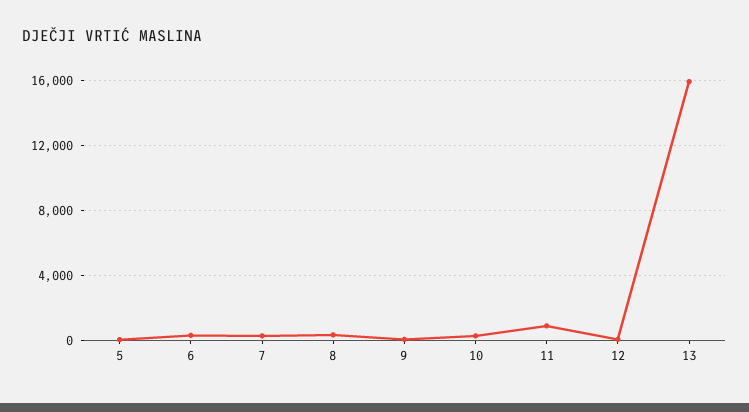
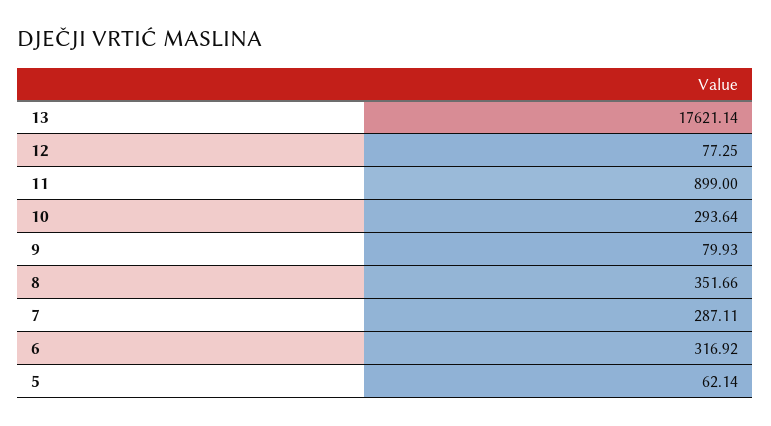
  {
    "5": 62.14,
    "6": 316.92,
    "7": 287.11,
    "8": 351.66,
    "9": 79.93,
    "10": 293.64,
    "11": 899,
    "12": 77.25,
-   "13": 16000
+   "13": 17621.14
  }

